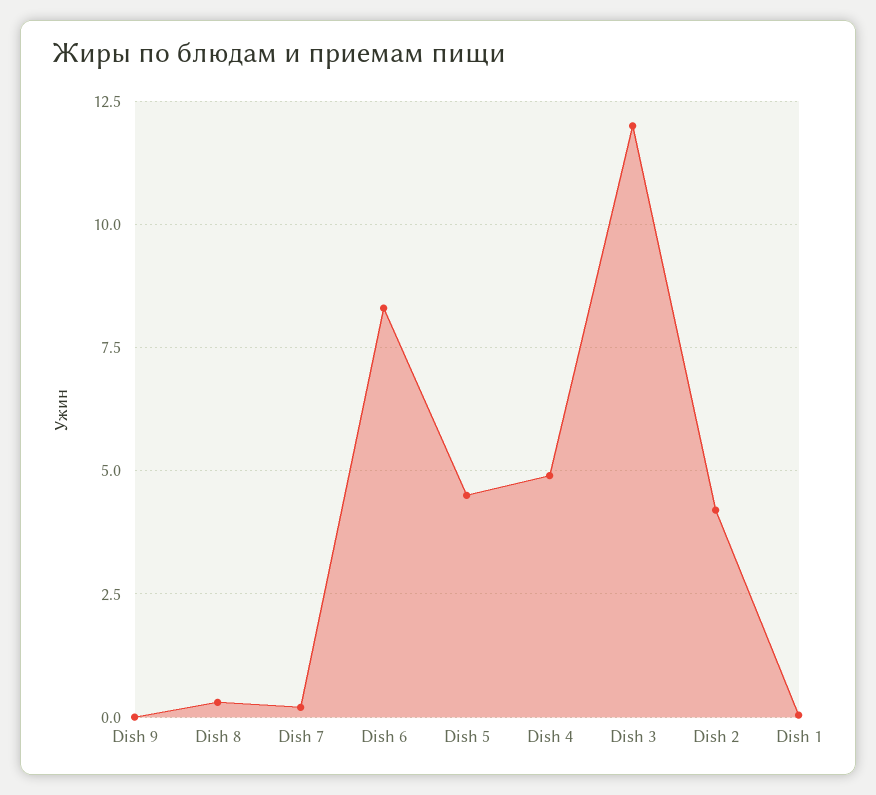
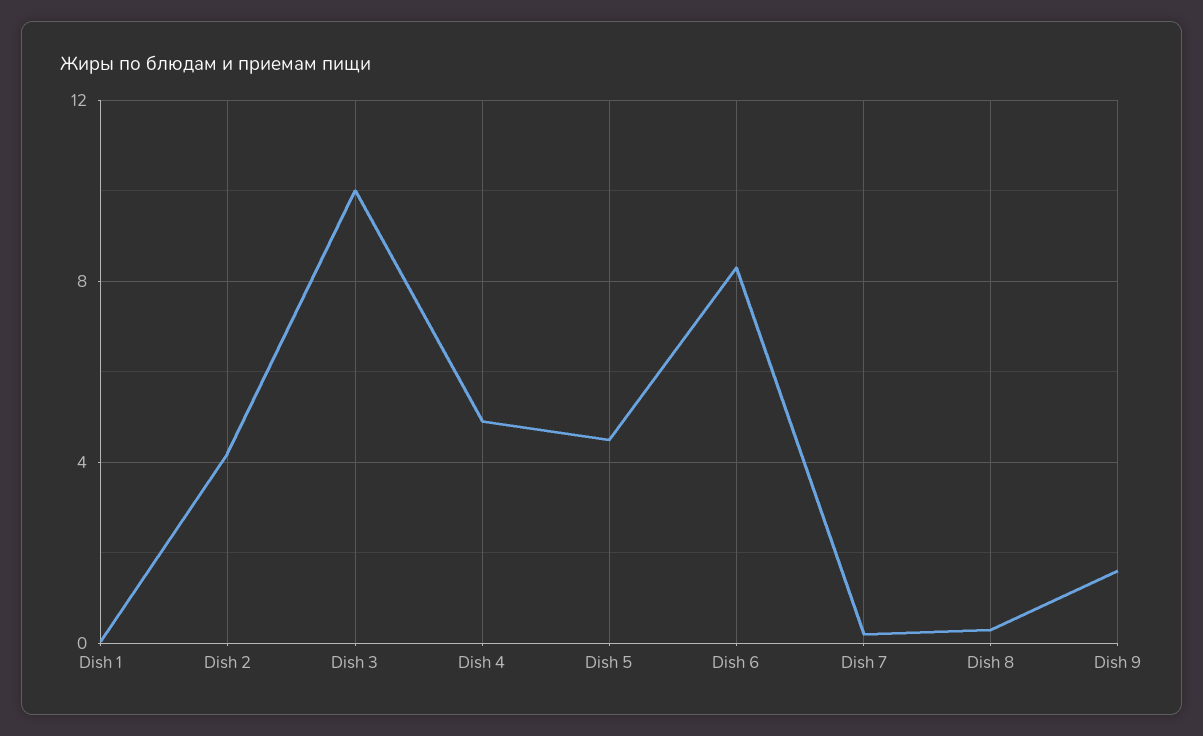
  {
-   "Dish 9": 0,
+   "Dish 9": 1.5,
    "Dish 8": 0.25,
    "Dish 7": 0.25,
    "Dish 6": 8.25,
    "Dish 5": 4.5,
    "Dish 4": 5,
-   "Dish 3": 12,
+   "Dish 3": 10,
    "Dish 2": 4.25,
    "Dish 1": 0
  }

